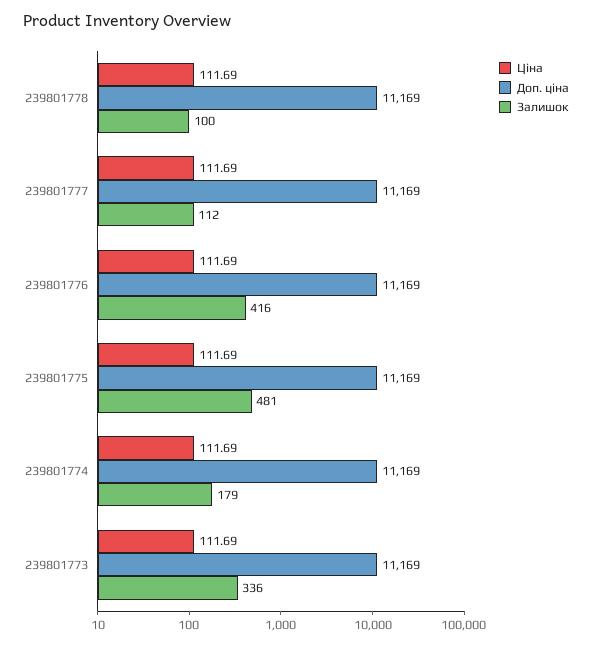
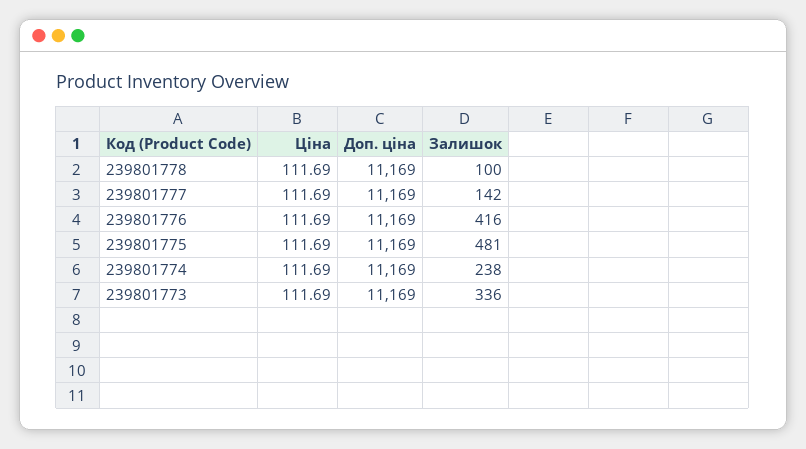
  {
    "Ціна": {
      "239801778": 111.69,
      "239801777": 111.69,
      "239801776": 111.69,
      "239801775": 111.69,
      "239801774": 111.69,
      "239801773": 111.69
    },
    "Доп. ціна": {
      "239801778": 11169,
      "239801777": 11169,
      "239801776": 11169,
      "239801775": 11169,
      "239801774": 11169,
      "239801773": 11169
    },
    "Залишок": {
      "239801778": 100,
-     "239801777": 112,
+     "239801777": 142,
      "239801776": 416,
      "239801775": 481,
-     "239801774": 179,
+     "239801774": 238,
      "239801773": 336
    }
  }

